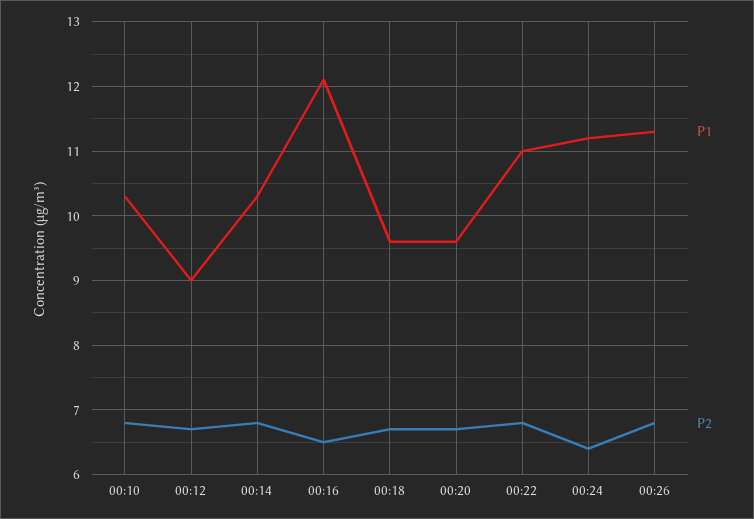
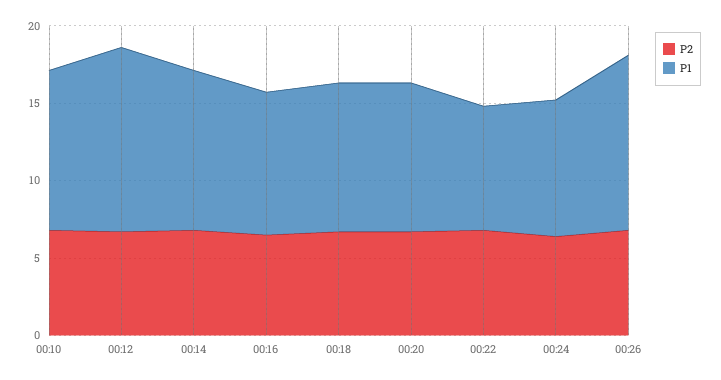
  {
    "P1": {
      "00:10": 10.3,
-     "00:12": 9,
+     "00:12": 12,
      "00:14": 10.3,
-     "00:16": 12.1,
+     "00:16": 9,
      "00:18": 9.6,
      "00:20": 9.6,
-     "00:22": 11,
+     "00:22": 8,
-     "00:24": 11.2,
+     "00:24": 9,
      "00:26": 11.3
    },
    "P2": {
      "00:10": 6.8,
      "00:12": 6.7,
      "00:14": 6.8,
      "00:16": 6.5,
      "00:18": 6.7,
      "00:20": 6.7,
      "00:22": 6.8,
      "00:24": 6.4,
      "00:26": 6.8
    }
  }

